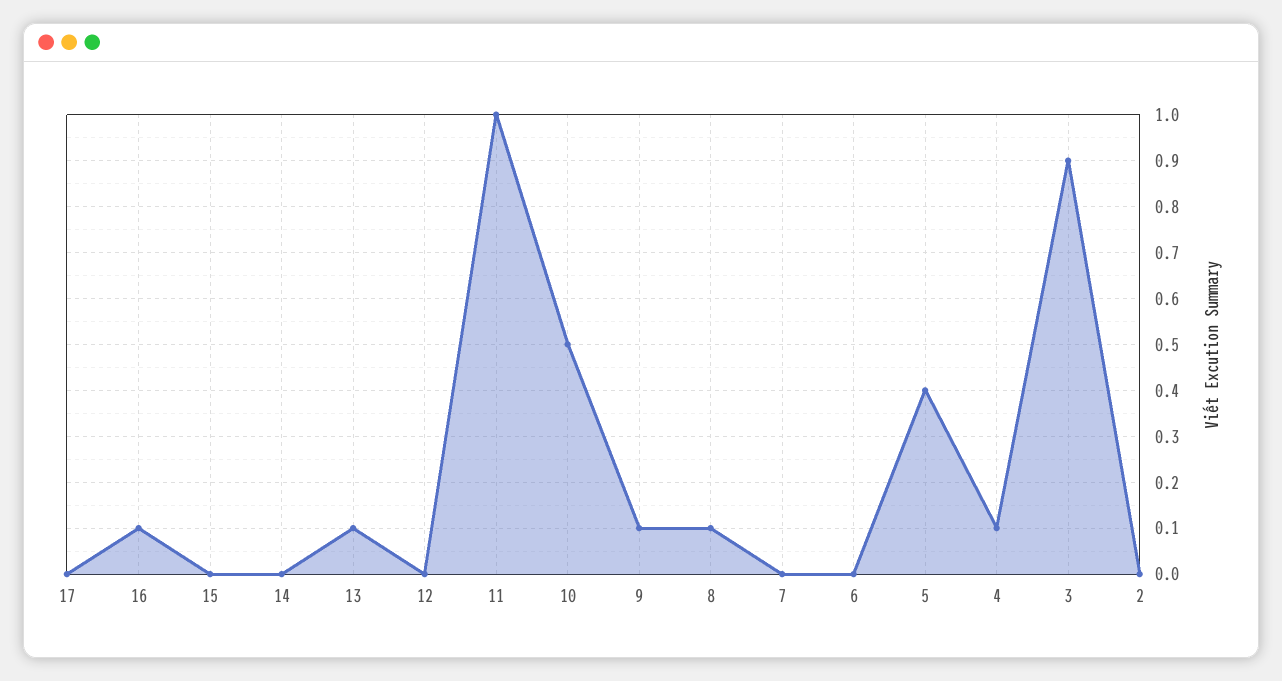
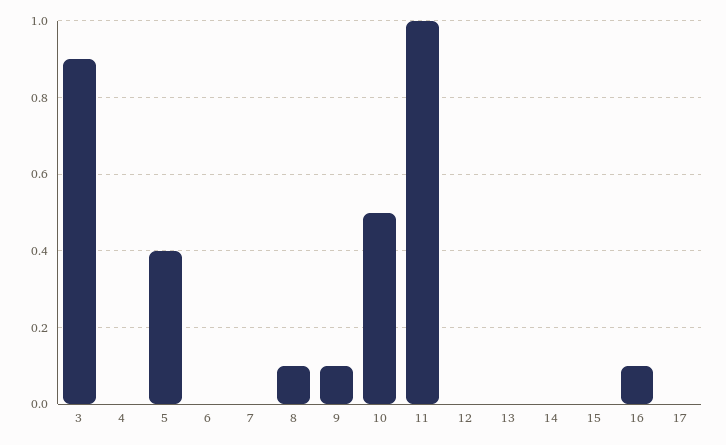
  {
    "17": 0,
    "16": 0.1,
    "15": 0,
    "14": 0,
-   "13": 0.1,
+   "13": 0,
    "12": 0,
    "11": 1,
    "10": 0.5,
    "9": 0.1,
    "8": 0.1,
    "7": 0,
    "6": 0,
    "5": 0.4,
-   "4": 0.1,
+   "4": 0,
-   "3": 0.9,
+   "3": 0.9
-   "2": 0
  }

